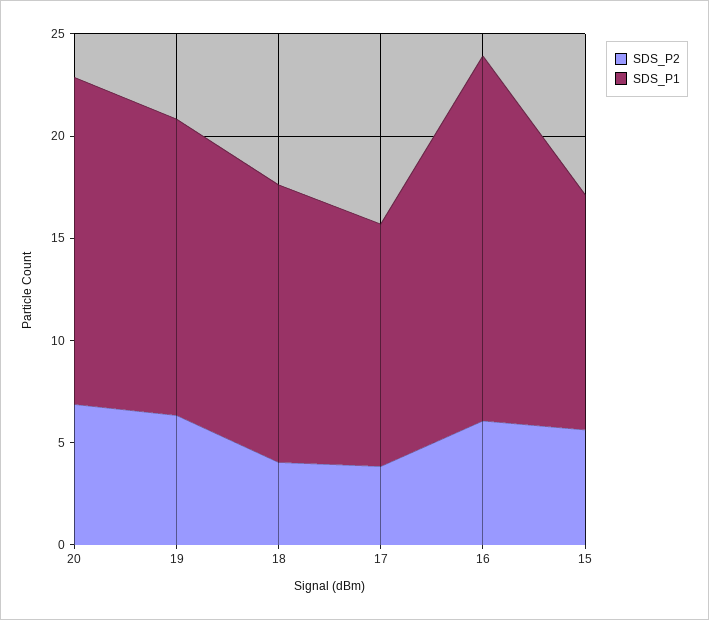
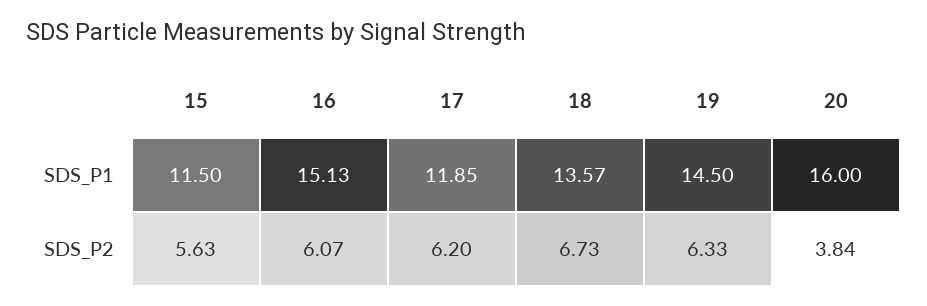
  {
    "SDS_P2": {
-     "20": 7,
+     "20": 3.84,
      "19": 6.33,
-     "18": 4,
+     "18": 6.73,
-     "17": 4,
+     "17": 6.2,
      "16": 6.07,
      "15": 5.63
    },
    "SDS_P1": {
      "20": 16,
      "19": 14.5,
      "18": 13.57,
      "17": 11.85,
-     "16": 18,
+     "16": 15.13,
      "15": 11.5
    }
  }

